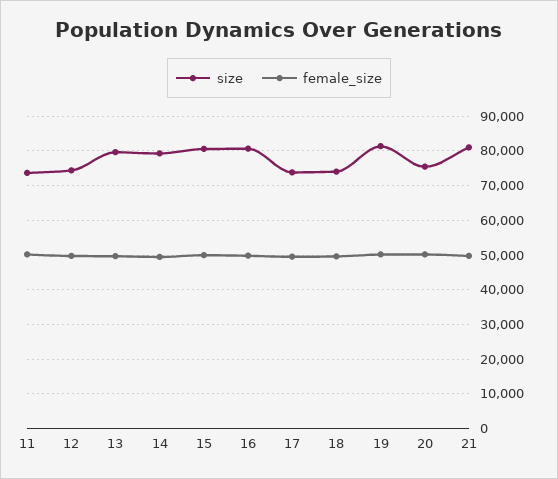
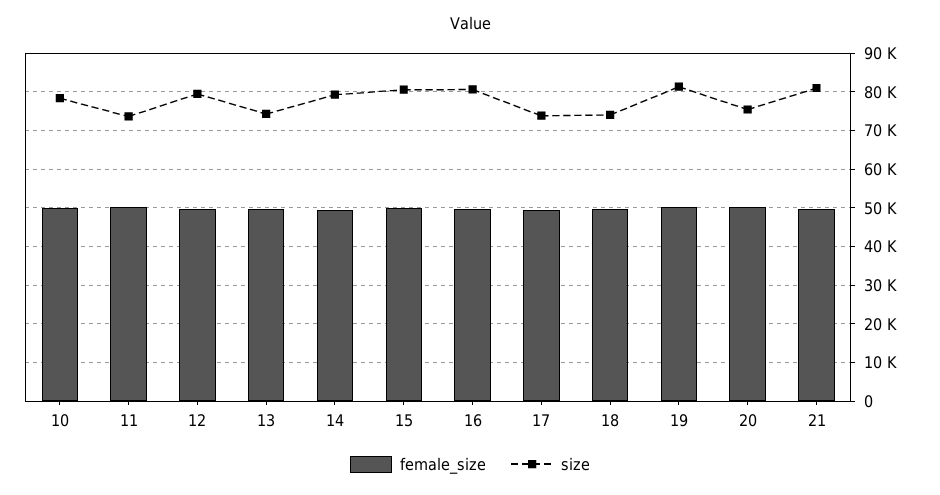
  {
    "size": {
      "11": 74000,
-     "12": 74000,
+     "12": 80000,
-     "13": 80000,
+     "13": 74000,
      "14": 80000,
      "15": 80000,
      "16": 80000,
      "17": 74000,
      "18": 74000,
      "19": 82000,
      "20": 76000,
-     "21": 82000
+     "21": 82000,
+     "10": 78000
    },
    "female_size": {
      "11": 50000,
      "12": 50000,
      "13": 50000,
      "14": 50000,
      "15": 50000,
      "16": 50000,
      "17": 50000,
      "18": 50000,
      "19": 50000,
      "20": 50000,
-     "21": 50000
+     "21": 50000,
+     "10": 50000
    }
  }

